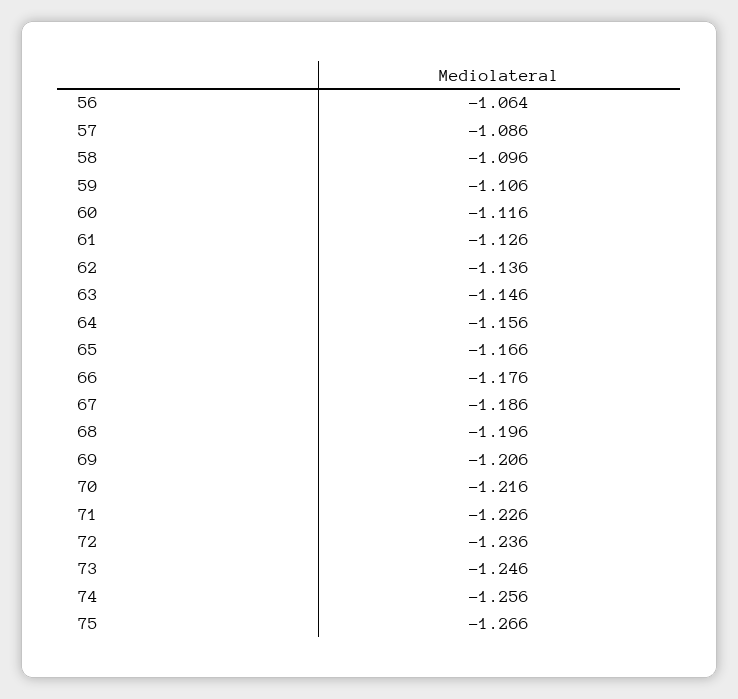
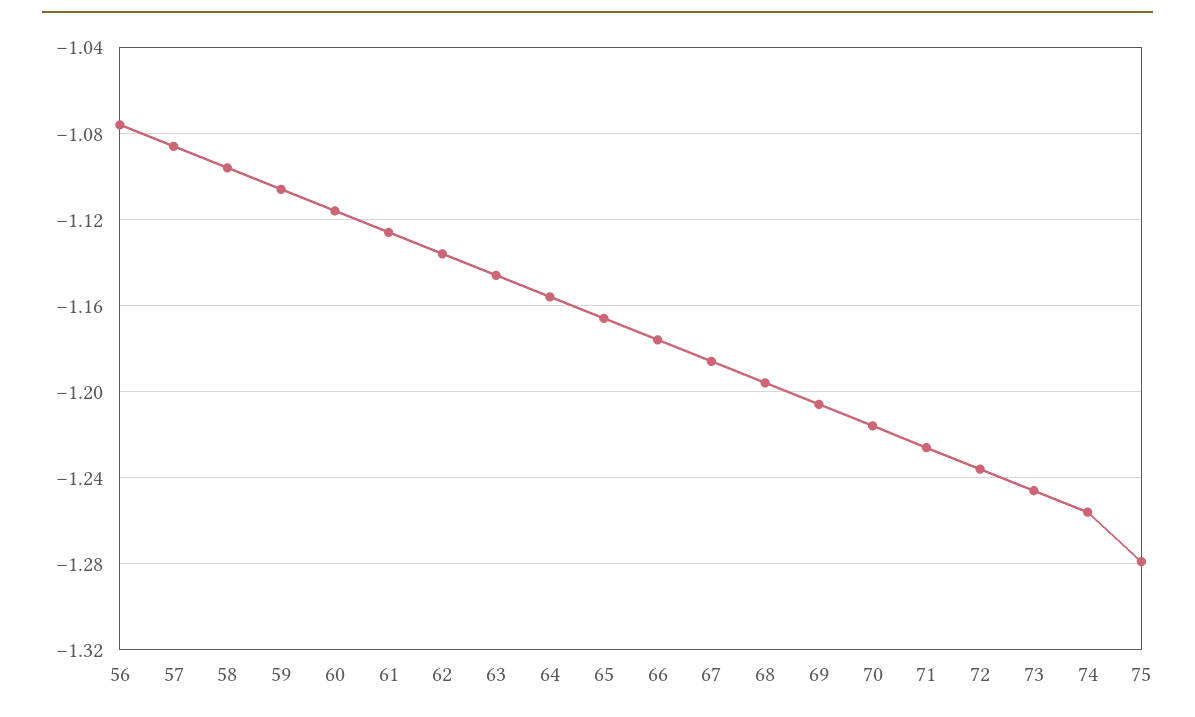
  {
-   "56": -1.064,
+   "56": -1.075,
    "57": -1.086,
    "58": -1.096,
    "59": -1.106,
    "60": -1.116,
    "61": -1.126,
    "62": -1.136,
    "63": -1.146,
    "64": -1.156,
    "65": -1.166,
    "66": -1.176,
    "67": -1.186,
    "68": -1.196,
    "69": -1.206,
    "70": -1.216,
    "71": -1.226,
    "72": -1.236,
    "73": -1.246,
    "74": -1.256,
-   "75": -1.266
+   "75": -1.28
  }

